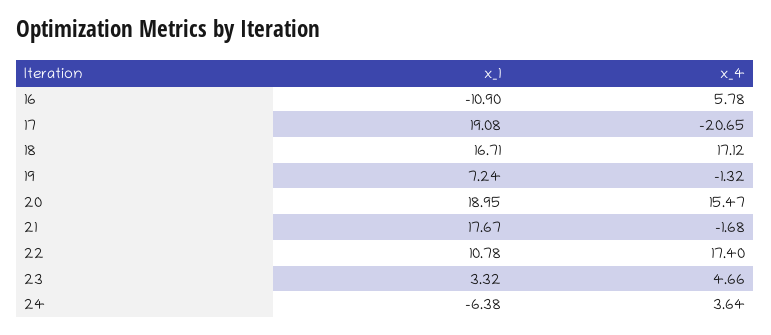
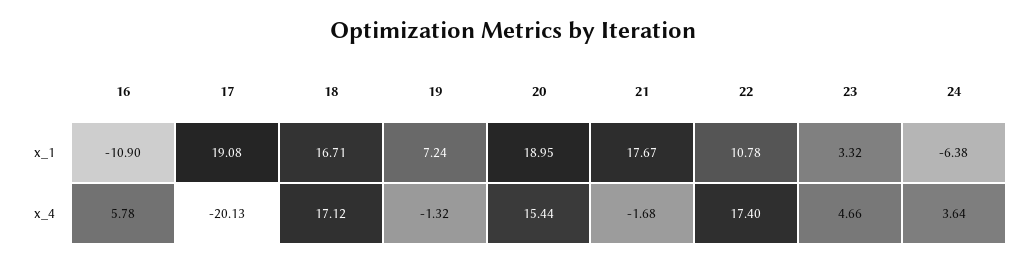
  {
    "x_1": {
      "16": -10.9,
      "17": 19.08,
      "18": 16.71,
      "19": 7.24,
      "20": 18.95,
      "21": 17.67,
      "22": 10.78,
      "23": 3.32,
      "24": -6.38
    },
    "x_4": {
      "16": 5.78,
-     "17": -20.65,
+     "17": -20.13,
      "18": 17.12,
      "19": -1.32,
-     "20": 15.47,
+     "20": 15.44,
      "21": -1.68,
      "22": 17.4,
      "23": 4.66,
      "24": 3.64
    }
  }

